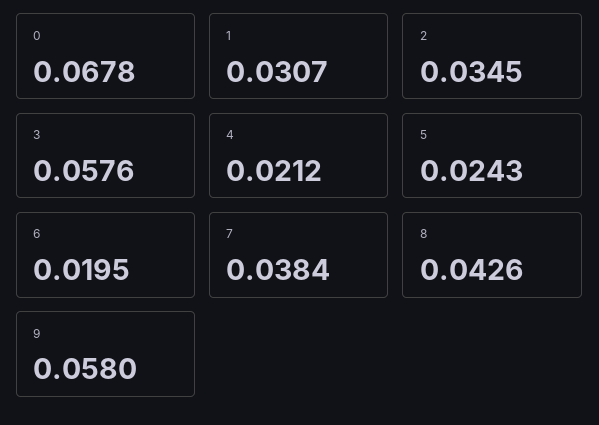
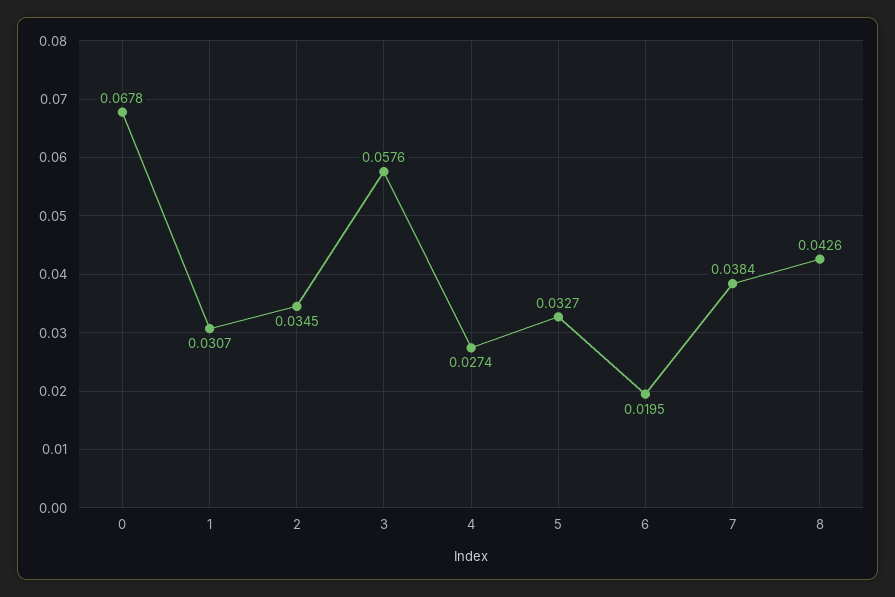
  {
    "0": 0.0678,
    "1": 0.0307,
    "2": 0.0345,
    "3": 0.0576,
-   "4": 0.0212,
+   "4": 0.0274,
-   "5": 0.0243,
+   "5": 0.0327,
    "6": 0.0195,
    "7": 0.0384,
-   "8": 0.0426,
+   "8": 0.0426
-   "9": 0.058
  }

